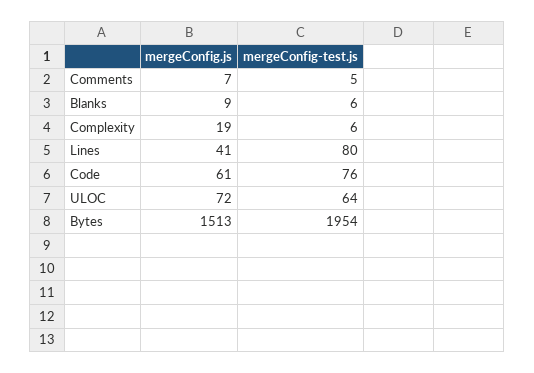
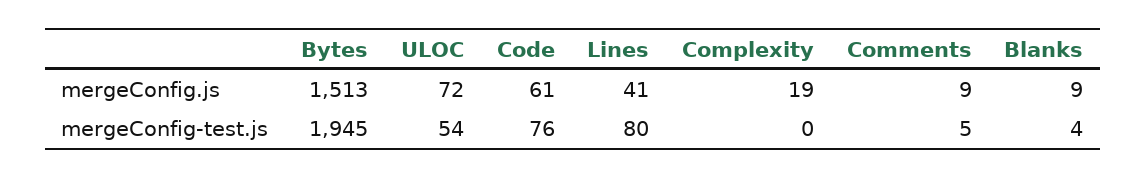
  {
    "mergeConfig.js": {
-     "Comments": 7,
+     "Comments": 9,
      "Blanks": 9,
      "Complexity": 19,
      "Lines": 41,
      "Code": 61,
      "ULOC": 72,
      "Bytes": 1513
    },
    "mergeConfig-test.js": {
      "Comments": 5,
-     "Blanks": 6,
+     "Blanks": 4,
-     "Complexity": 6,
+     "Complexity": 0,
      "Lines": 80,
      "Code": 76,
-     "ULOC": 64,
+     "ULOC": 54,
-     "Bytes": 1954
+     "Bytes": 1945
    }
  }

